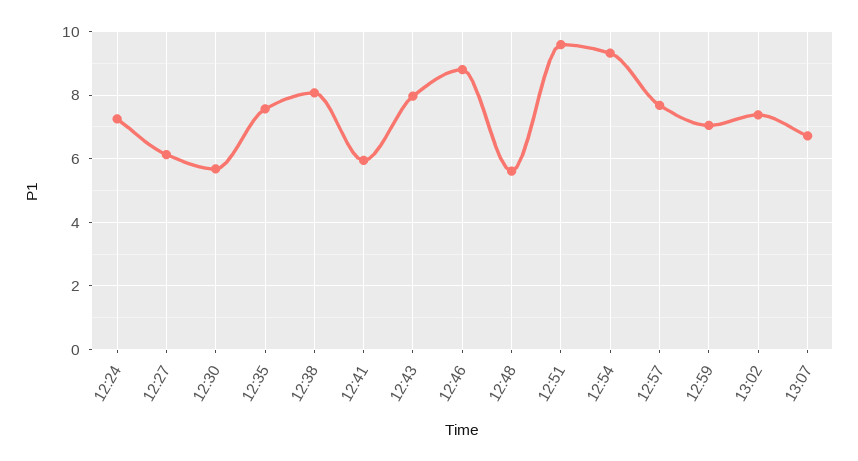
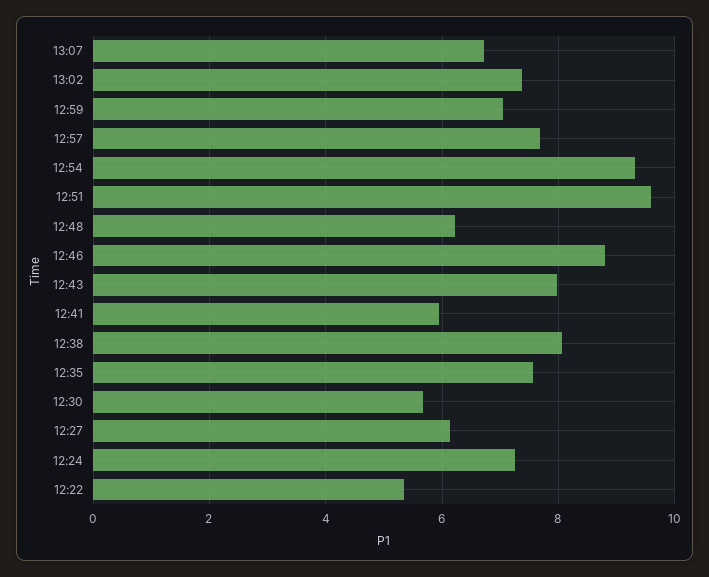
  {
    "12:24": 7.2,
    "12:27": 6.2,
    "12:30": 5.6,
    "12:35": 7.6,
    "12:38": 8,
    "12:41": 6,
    "12:43": 8,
    "12:46": 8.8,
-   "12:48": 5.6,
+   "12:48": 6.2,
    "12:51": 9.6,
    "12:54": 9.4,
    "12:57": 7.6,
    "12:59": 7,
    "13:02": 7.4,
-   "13:07": 6.8
+   "13:07": 6.8,
+   "12:22": 5.4
  }

